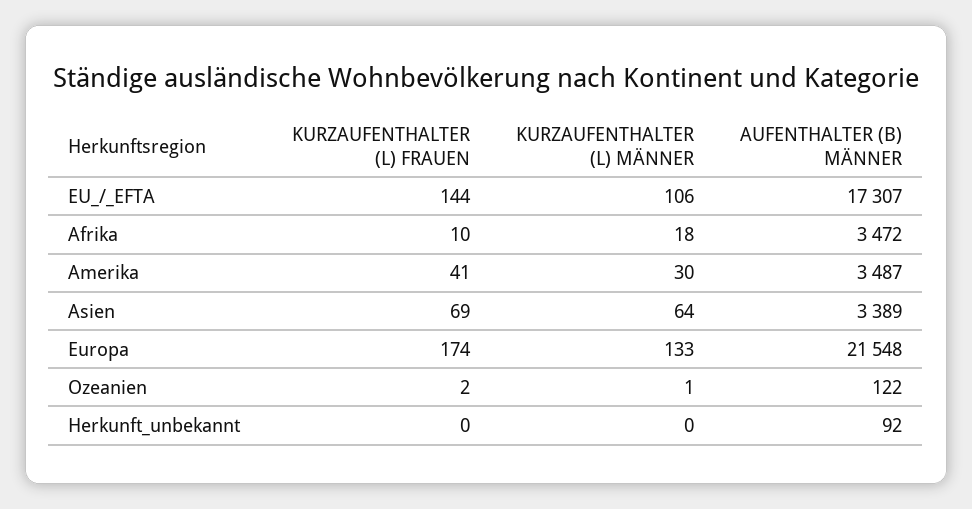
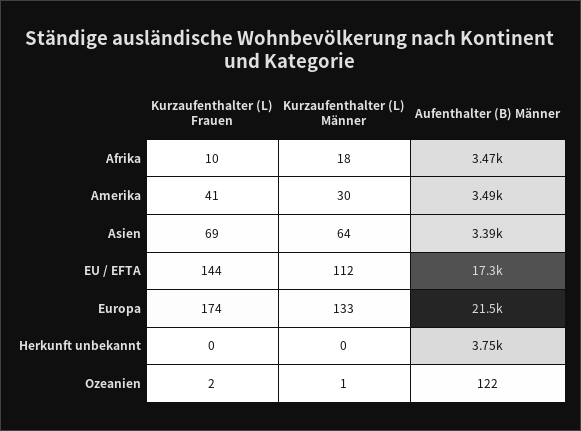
  {
    "KURZAUFENTHALTER (L) FRAUEN": {
      "EU_/_EFTA": 144,
      "Afrika": 10,
      "Amerika": 41,
      "Asien": 69,
      "Europa": 174,
      "Ozeanien": 2,
      "Herkunft_unbekannt": 0
    },
    "KURZAUFENTHALTER (L) MÄNNER": {
-     "EU_/_EFTA": 106,
+     "EU_/_EFTA": 112,
      "Afrika": 18,
      "Amerika": 30,
      "Asien": 64,
      "Europa": 133,
      "Ozeanien": 1,
      "Herkunft_unbekannt": 0
    },
    "AUFENTHALTER (B) MÄNNER": {
      "EU_/_EFTA": 17307,
      "Afrika": 3472,
      "Amerika": 3487,
      "Asien": 3389,
      "Europa": 21548,
      "Ozeanien": 122,
-     "Herkunft_unbekannt": 92
+     "Herkunft_unbekannt": 3750
    }
  }

